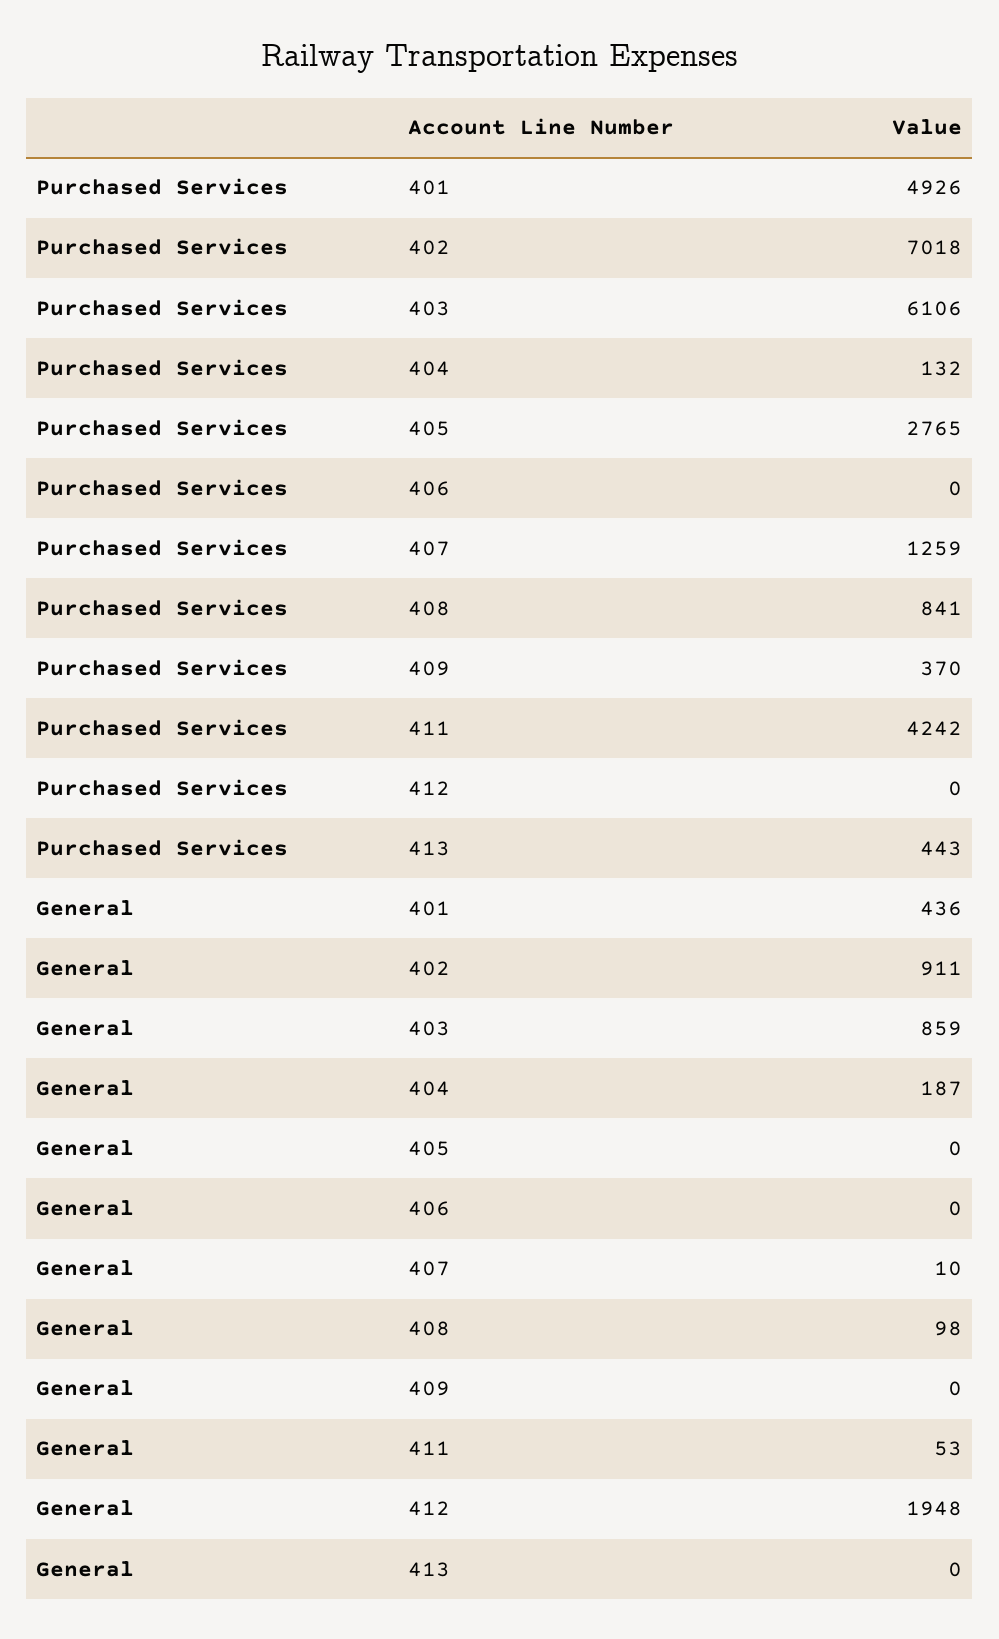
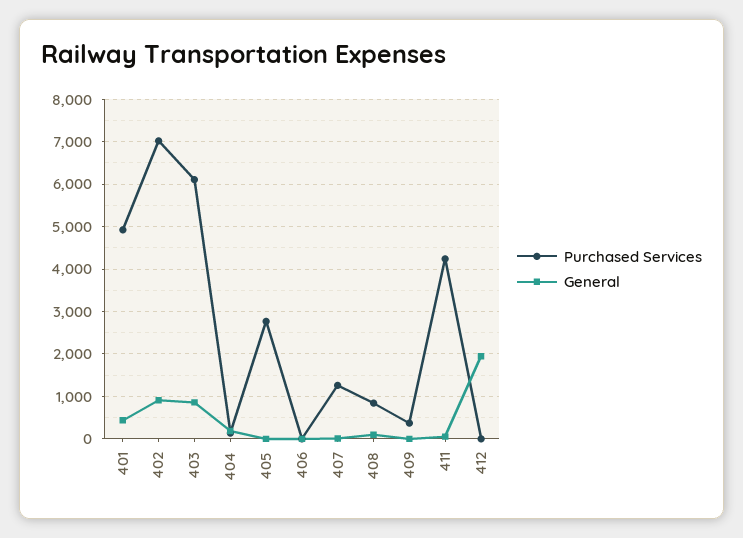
  {
    "Purchased Services": {
      "401": 4926,
      "402": 7018,
      "403": 6106,
      "404": 132,
      "405": 2765,
      "406": 0,
      "407": 1259,
      "408": 841,
      "409": 370,
      "411": 4242,
-     "412": 0,
+     "412": 0
-     "413": 443
    },
    "General": {
      "401": 436,
      "402": 911,
      "403": 859,
      "404": 187,
      "405": 0,
      "406": 0,
      "407": 10,
      "408": 98,
      "409": 0,
      "411": 53,
-     "412": 1948,
+     "412": 1948
-     "413": 0
    }
  }

